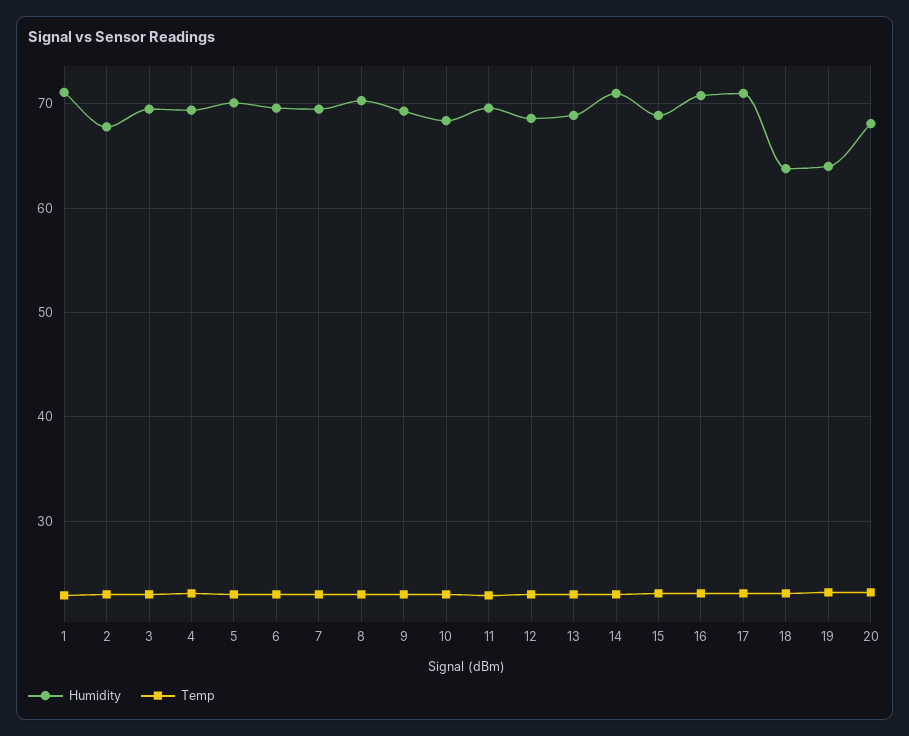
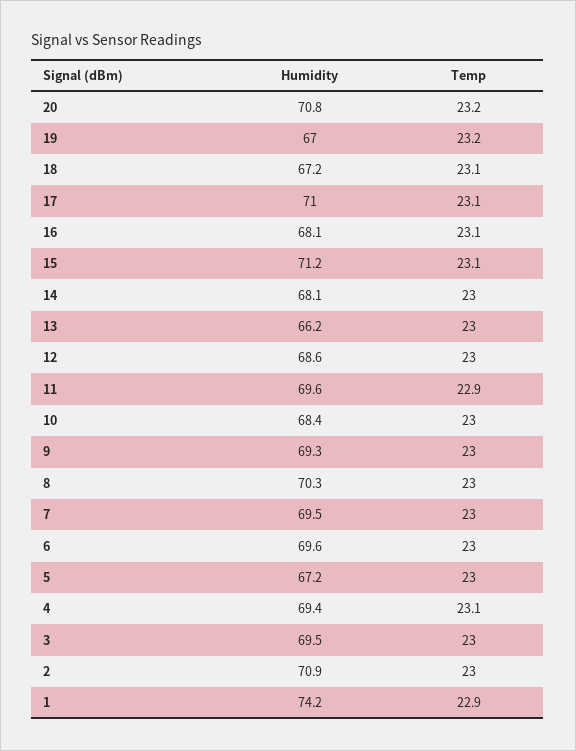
  {
    "Humidity": {
-     "1": 71,
+     "1": 74.2,
-     "2": 68,
+     "2": 70.9,
      "3": 69.5,
      "4": 69.4,
-     "5": 70,
+     "5": 67.2,
      "6": 69.6,
      "7": 69.5,
      "8": 70.3,
      "9": 69.3,
      "10": 68.4,
      "11": 69.6,
      "12": 68.6,
-     "13": 69,
+     "13": 66.2,
-     "14": 71,
+     "14": 68.1,
-     "15": 69,
+     "15": 71.2,
-     "16": 71,
+     "16": 68.1,
      "17": 71,
-     "18": 64,
+     "18": 67.2,
-     "19": 64,
+     "19": 67,
-     "20": 68
+     "20": 70.8
    },
    "Temp": {
      "1": 22.9,
      "2": 23,
      "3": 23,
      "4": 23.1,
      "5": 23,
      "6": 23,
      "7": 23,
      "8": 23,
      "9": 23,
      "10": 23,
      "11": 22.9,
      "12": 23,
      "13": 23,
      "14": 23,
      "15": 23.1,
      "16": 23.1,
      "17": 23.1,
      "18": 23.1,
      "19": 23.2,
      "20": 23.2
    }
  }

